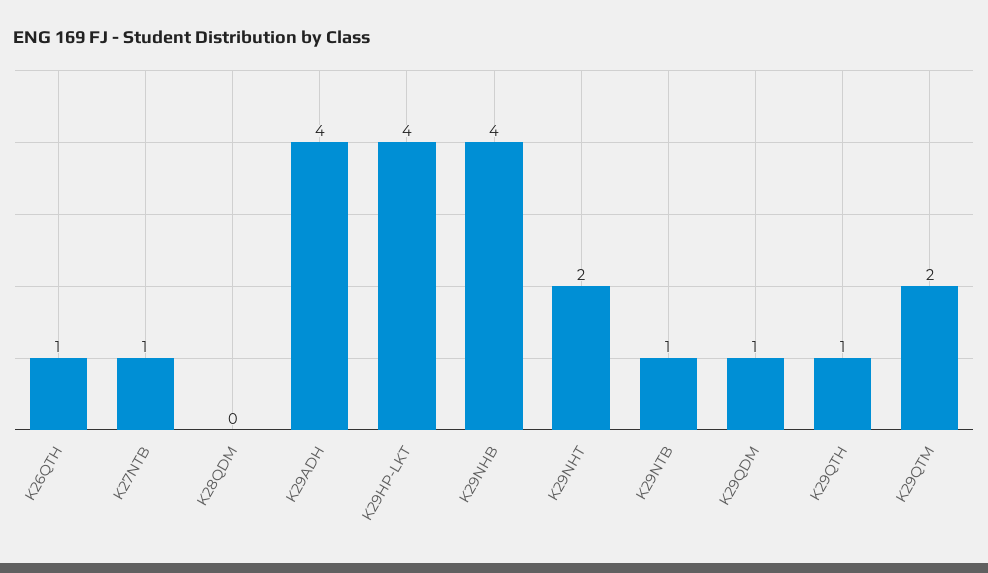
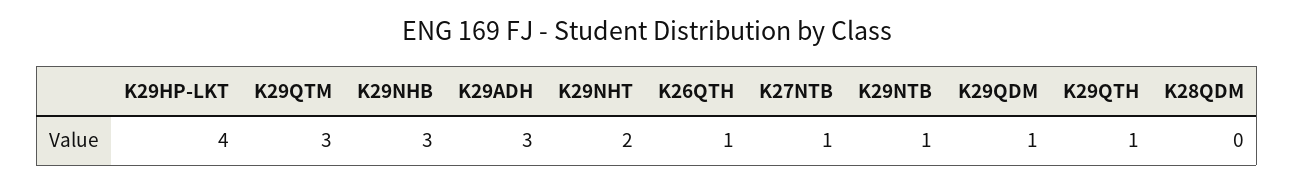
  {
    "K26QTH": 1,
    "K27NTB": 1,
    "K28QDM": 0,
-   "K29ADH": 4,
+   "K29ADH": 3,
    "K29HP-LKT": 4,
-   "K29NHB": 4,
+   "K29NHB": 3,
    "K29NHT": 2,
    "K29NTB": 1,
    "K29QDM": 1,
    "K29QTH": 1,
-   "K29QTM": 2
+   "K29QTM": 3
  }

